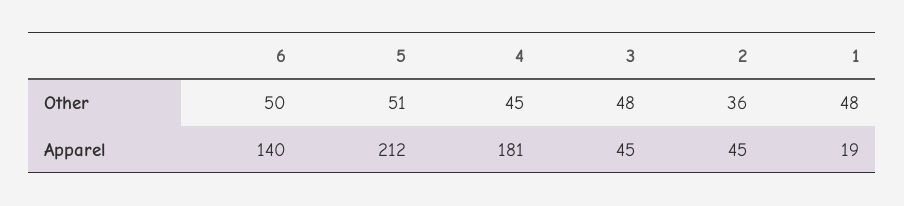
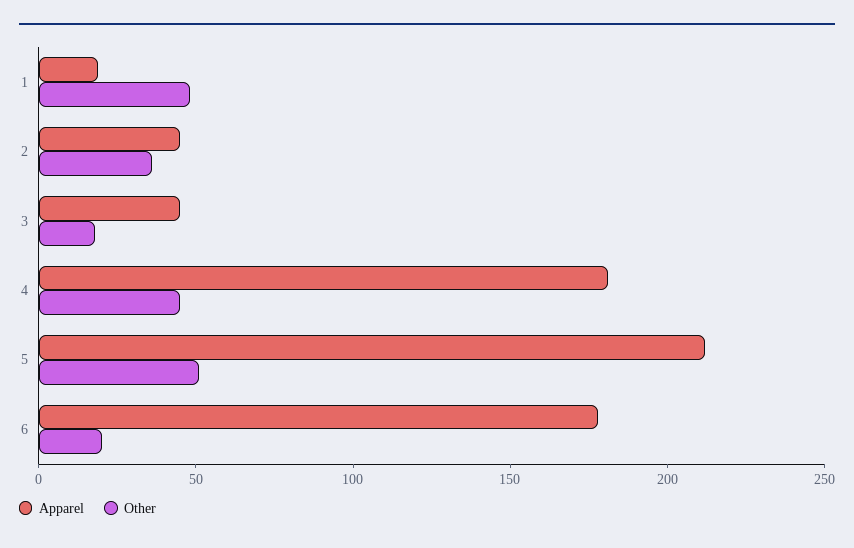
  {
    "Other": {
-     "6": 50,
+     "6": 20,
      "5": 51,
      "4": 45,
-     "3": 48,
+     "3": 20,
      "2": 36,
      "1": 48
    },
    "Apparel": {
-     "6": 140,
+     "6": 180,
      "5": 212,
      "4": 181,
      "3": 45,
      "2": 45,
      "1": 19
    }
  }

